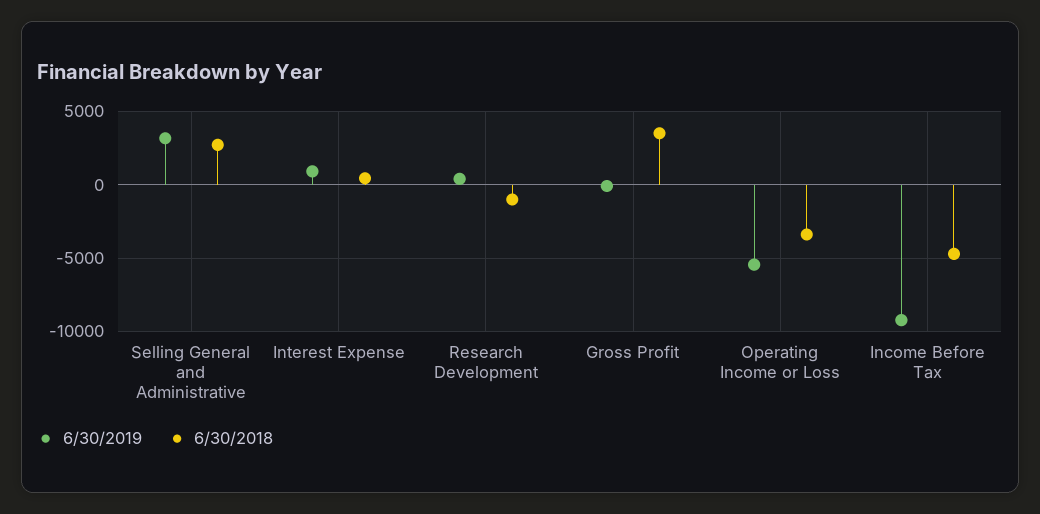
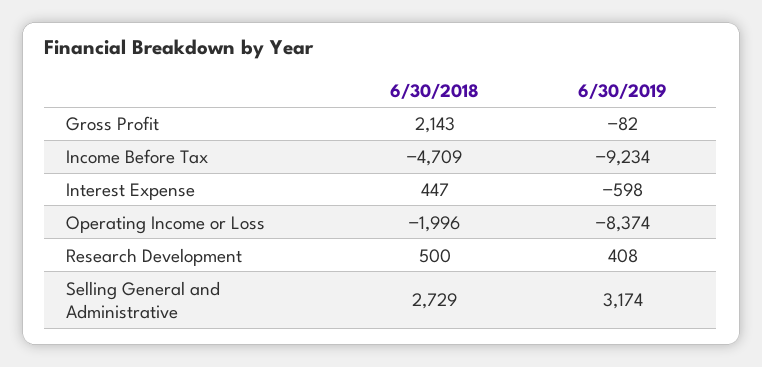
  {
    "6/30/2019": {
      "Selling General and Administrative": 3174,
-     "Interest Expense": 1000,
+     "Interest Expense": -598,
      "Research Development": 408,
      "Gross Profit": -82,
-     "Operating Income or Loss": -5500,
+     "Operating Income or Loss": -8374,
      "Income Before Tax": -9234
    },
    "6/30/2018": {
      "Selling General and Administrative": 2729,
      "Interest Expense": 447,
-     "Research Development": -1000,
+     "Research Development": 500,
-     "Gross Profit": 3500,
+     "Gross Profit": 2143,
-     "Operating Income or Loss": -3500,
+     "Operating Income or Loss": -1996,
      "Income Before Tax": -4709
    }
  }

